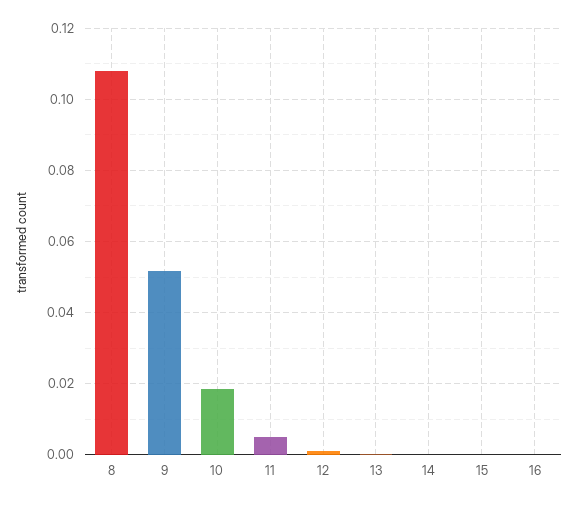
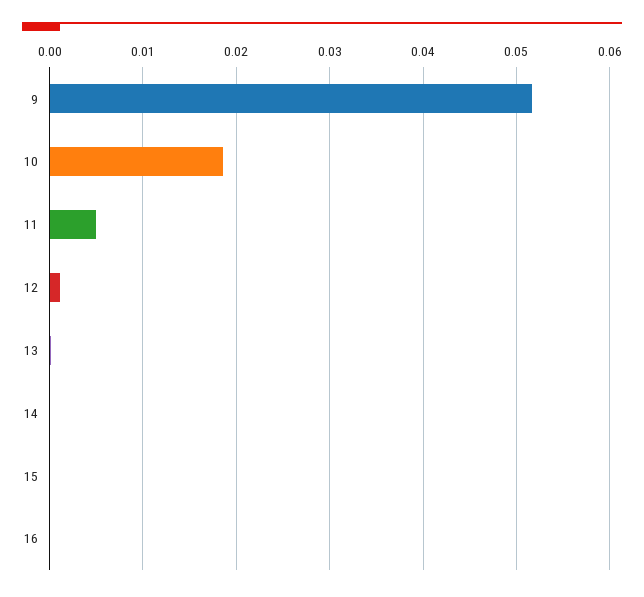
  {
-   "8": 0.108,
    "9": 0.052,
    "10": 0.019,
    "11": 0.005,
    "12": 0.001,
    "13": 0,
    "14": 0,
    "15": 0,
    "16": 0
  }

